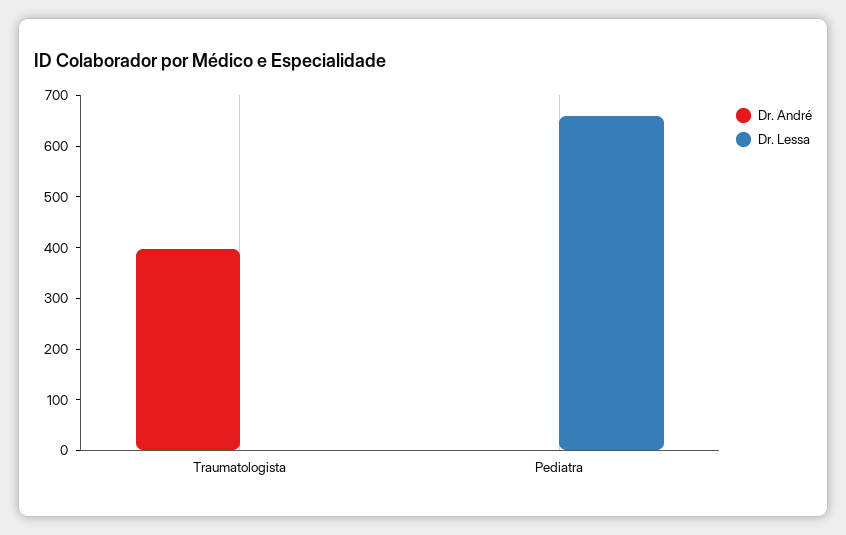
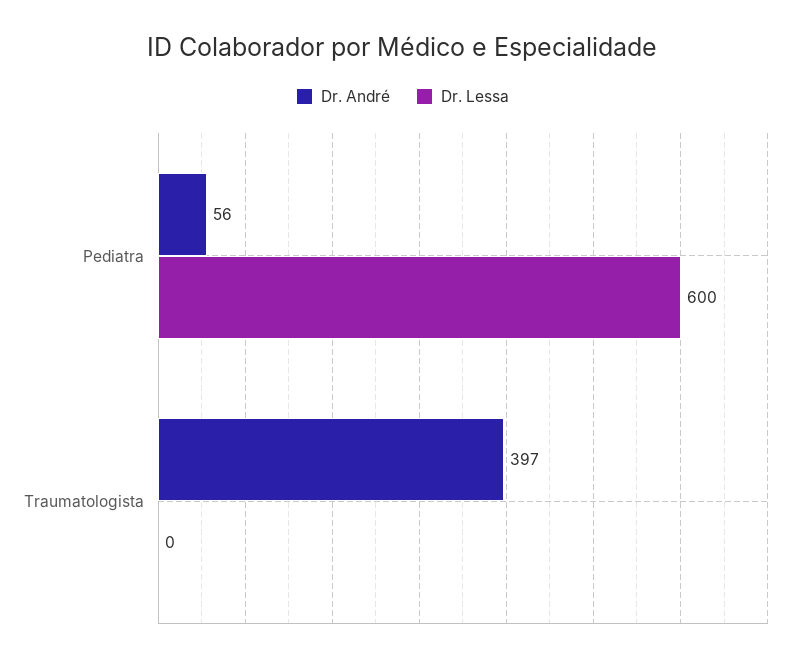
  {
    "Dr. André": {
      "Traumatologista": 397,
-     "Pediatra": 0
+     "Pediatra": 56
    },
    "Dr. Lessa": {
      "Traumatologista": 0,
-     "Pediatra": 660
+     "Pediatra": 600
    }
  }

